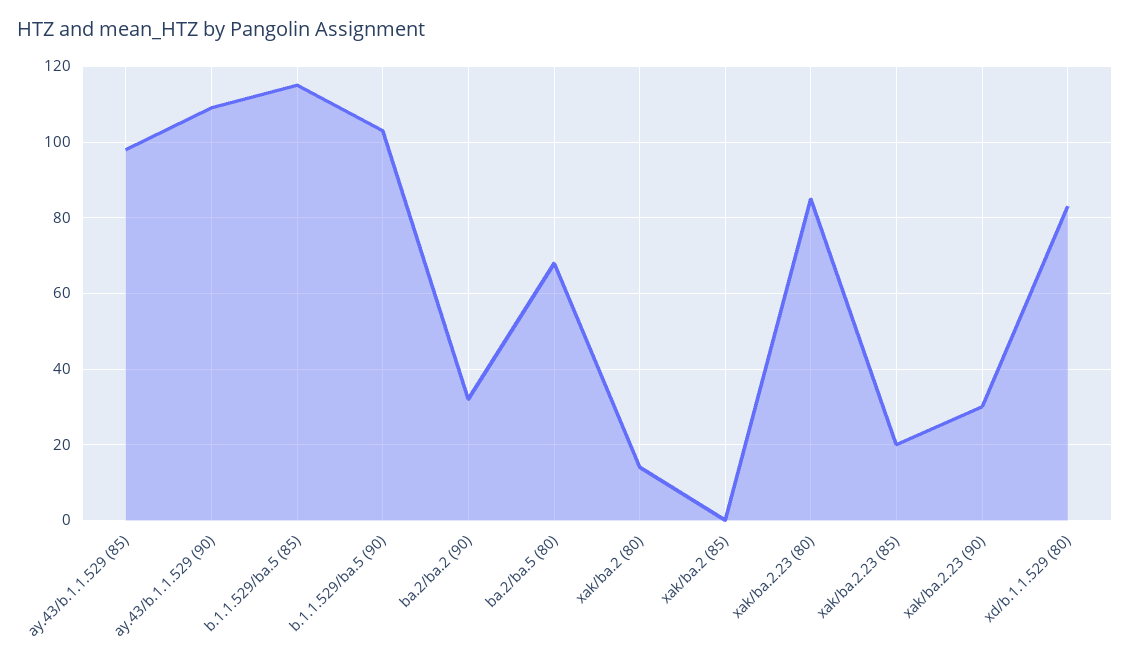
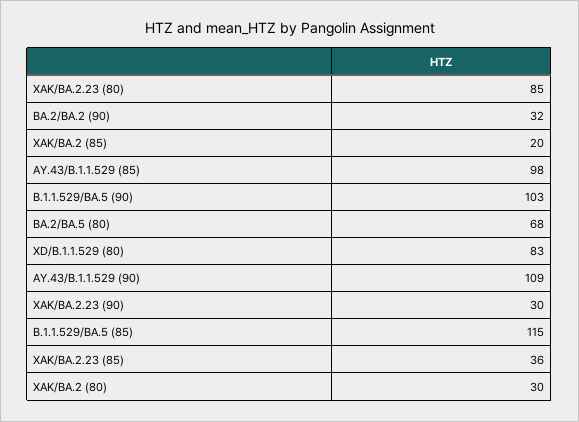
  {
    "ay.43/b.1.1.529 (85)": 98,
    "ay.43/b.1.1.529 (90)": 109,
    "b.1.1.529/ba.5 (85)": 115,
    "b.1.1.529/ba.5 (90)": 103,
    "ba.2/ba.2 (90)": 32,
    "ba.2/ba.5 (80)": 68,
-   "xak/ba.2 (80)": 15,
+   "xak/ba.2 (80)": 30,
-   "xak/ba.2 (85)": 0,
+   "xak/ba.2 (85)": 20,
    "xak/ba.2.23 (80)": 85,
-   "xak/ba.2.23 (85)": 20,
+   "xak/ba.2.23 (85)": 36,
    "xak/ba.2.23 (90)": 30,
    "xd/b.1.1.529 (80)": 83
  }

